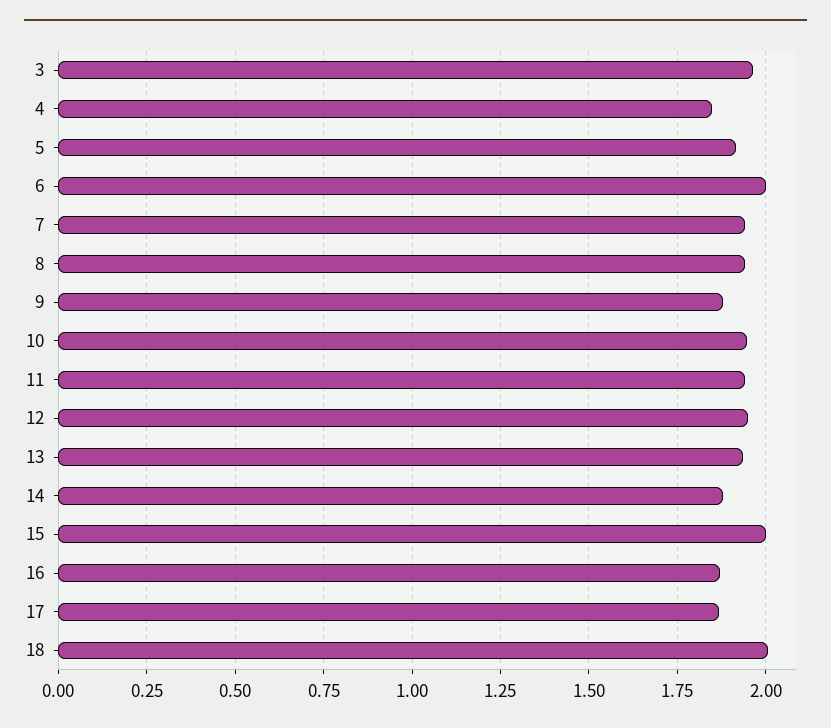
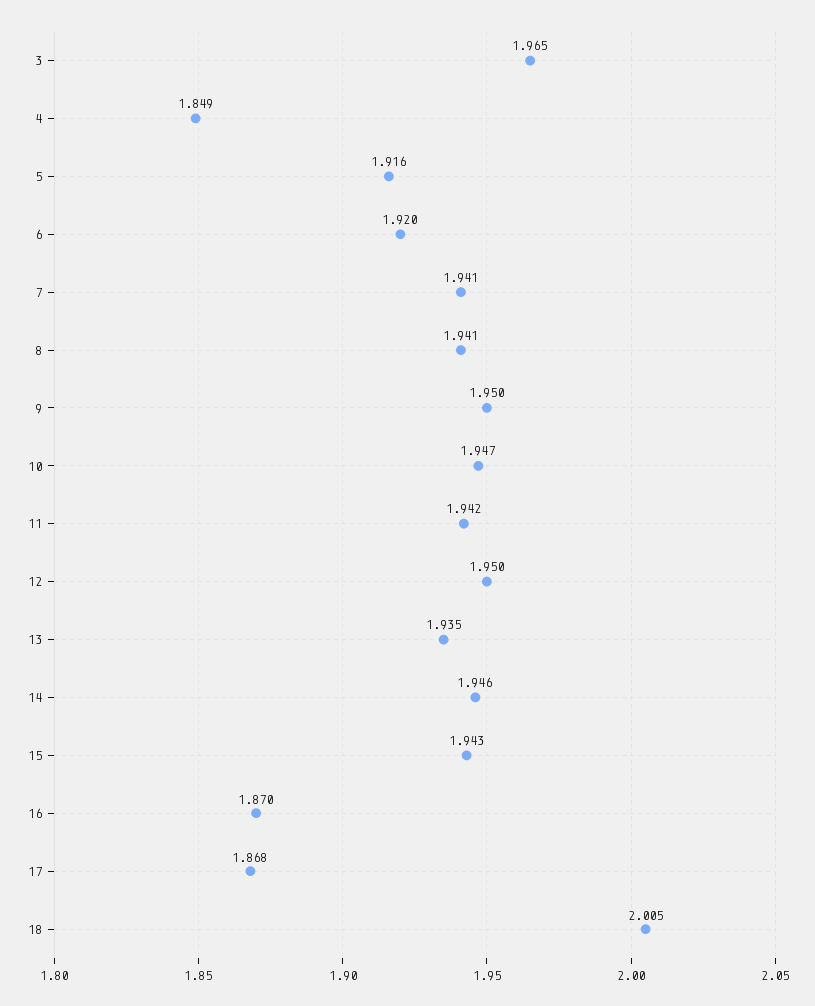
  {
    "3": 1.965,
    "4": 1.849,
    "5": 1.916,
-   "6": 2,
+   "6": 1.92,
    "7": 1.941,
    "8": 1.941,
-   "9": 1.875,
+   "9": 1.95,
    "10": 1.947,
    "11": 1.942,
    "12": 1.95,
    "13": 1.935,
-   "14": 1.875,
+   "14": 1.946,
-   "15": 2,
+   "15": 1.943,
    "16": 1.87,
    "17": 1.868,
    "18": 2.005
  }

